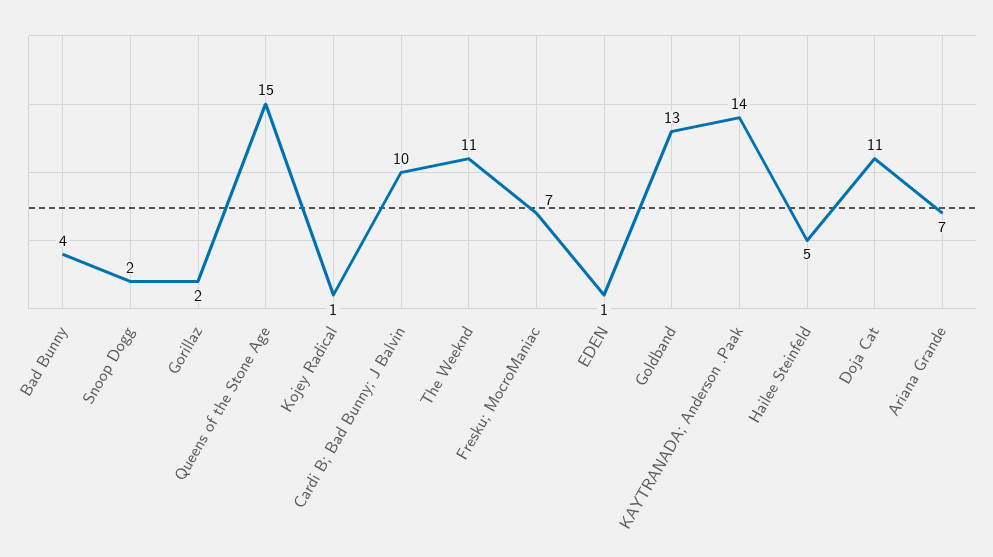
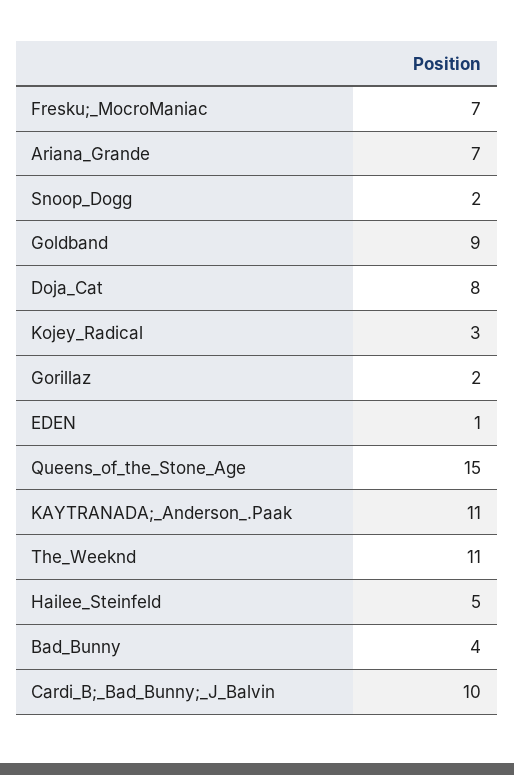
  {
    "Bad Bunny": 4,
    "Snoop Dogg": 2,
    "Gorillaz": 2,
    "Queens of the Stone Age": 15,
-   "Kojey Radical": 1,
+   "Kojey Radical": 3,
    "Cardi B; Bad Bunny; J Balvin": 10,
    "The Weeknd": 11,
    "Fresku; MocroManiac": 7,
    "EDEN": 1,
-   "Goldband": 13,
+   "Goldband": 9,
-   "KAYTRANADA; Anderson .Paak": 14,
+   "KAYTRANADA; Anderson .Paak": 11,
    "Hailee Steinfeld": 5,
-   "Doja Cat": 11,
+   "Doja Cat": 8,
    "Ariana Grande": 7
  }

